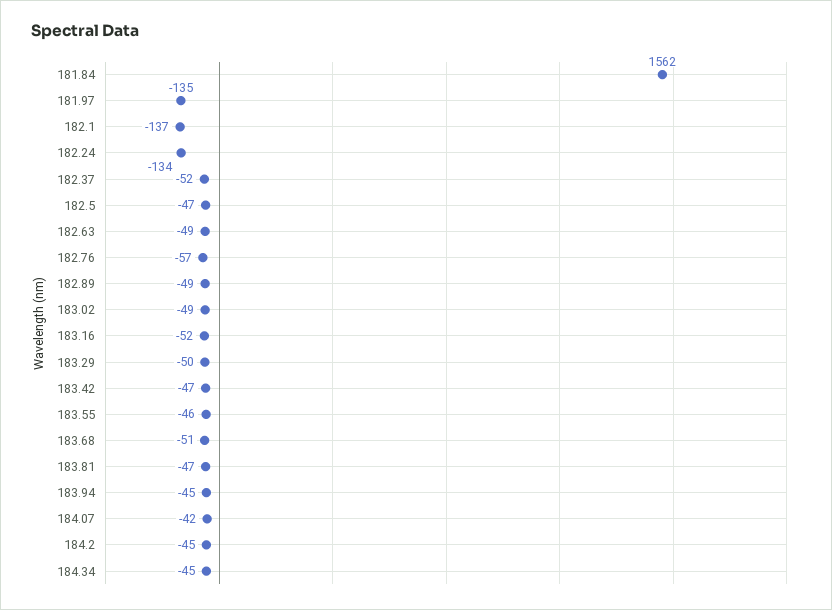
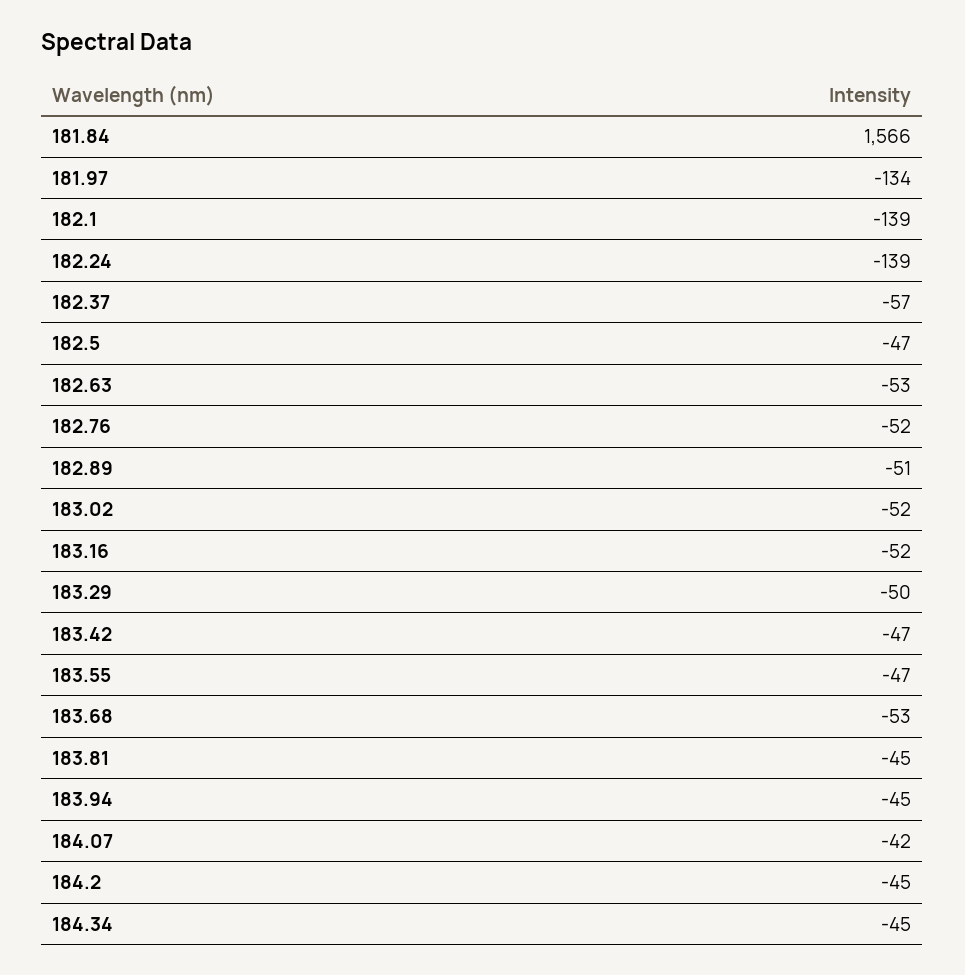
  {
-   "181.84": 1562,
+   "181.84": 1566,
-   "181.97": -135,
+   "181.97": -134,
-   "182.1": -137,
+   "182.1": -139,
-   "182.24": -134,
+   "182.24": -139,
-   "182.37": -52,
+   "182.37": -57,
    "182.5": -47,
-   "182.63": -49,
+   "182.63": -53,
-   "182.76": -57,
+   "182.76": -52,
-   "182.89": -49,
+   "182.89": -51,
-   "183.02": -49,
+   "183.02": -52,
    "183.16": -52,
    "183.29": -50,
    "183.42": -47,
-   "183.55": -46,
+   "183.55": -47,
-   "183.68": -51,
+   "183.68": -53,
-   "183.81": -47,
+   "183.81": -45,
    "183.94": -45,
    "184.07": -42,
    "184.2": -45,
    "184.34": -45
  }

